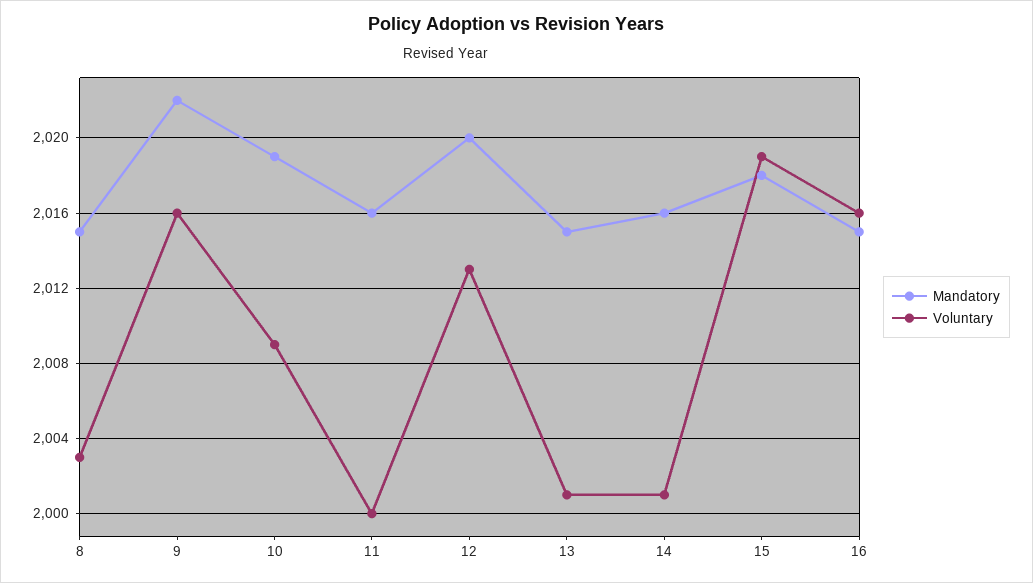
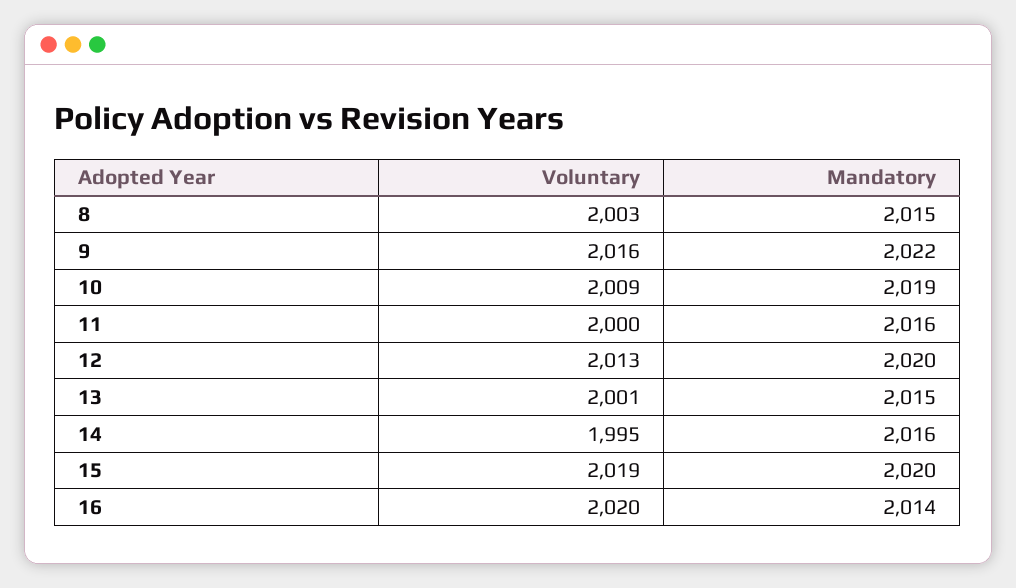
  {
    "Mandatory": {
      "8": 2015,
      "9": 2022,
      "10": 2019,
      "11": 2016,
      "12": 2020,
      "13": 2015,
      "14": 2016,
-     "15": 2018,
+     "15": 2020,
-     "16": 2015
+     "16": 2014
    },
    "Voluntary": {
      "8": 2003,
      "9": 2016,
      "10": 2009,
      "11": 2000,
      "12": 2013,
      "13": 2001,
-     "14": 2001,
+     "14": 1995,
      "15": 2019,
-     "16": 2016
+     "16": 2020
    }
  }

